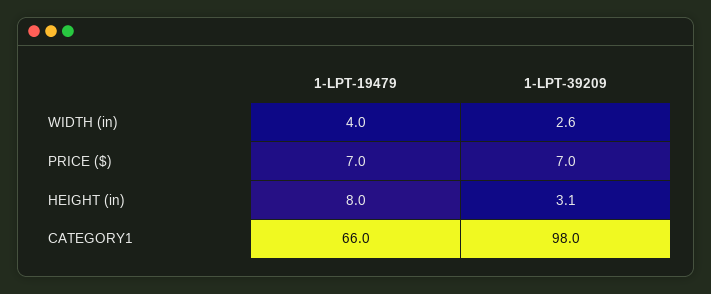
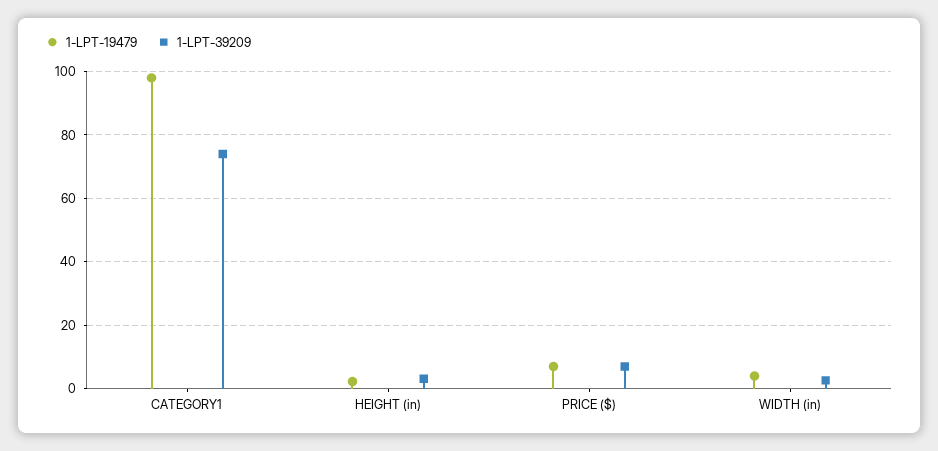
  {
    "1-LPT-19479": {
      "WIDTH (in)": 4,
      "PRICE ($)": 7,
-     "HEIGHT (in)": 8,
+     "HEIGHT (in)": 2,
-     "CATEGORY1": 66
+     "CATEGORY1": 98
    },
    "1-LPT-39209": {
      "WIDTH (in)": 2.6,
      "PRICE ($)": 7,
      "HEIGHT (in)": 3.1,
-     "CATEGORY1": 98
+     "CATEGORY1": 74
    }
  }

